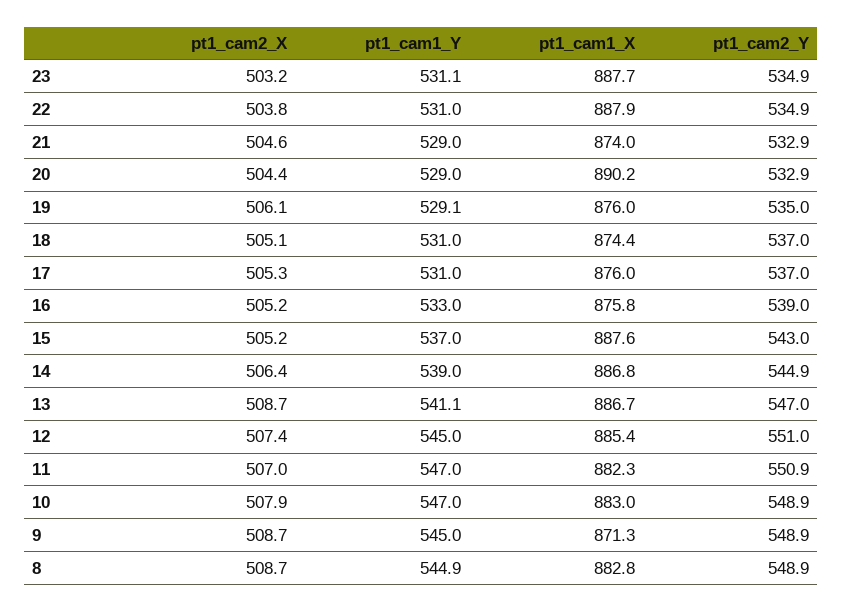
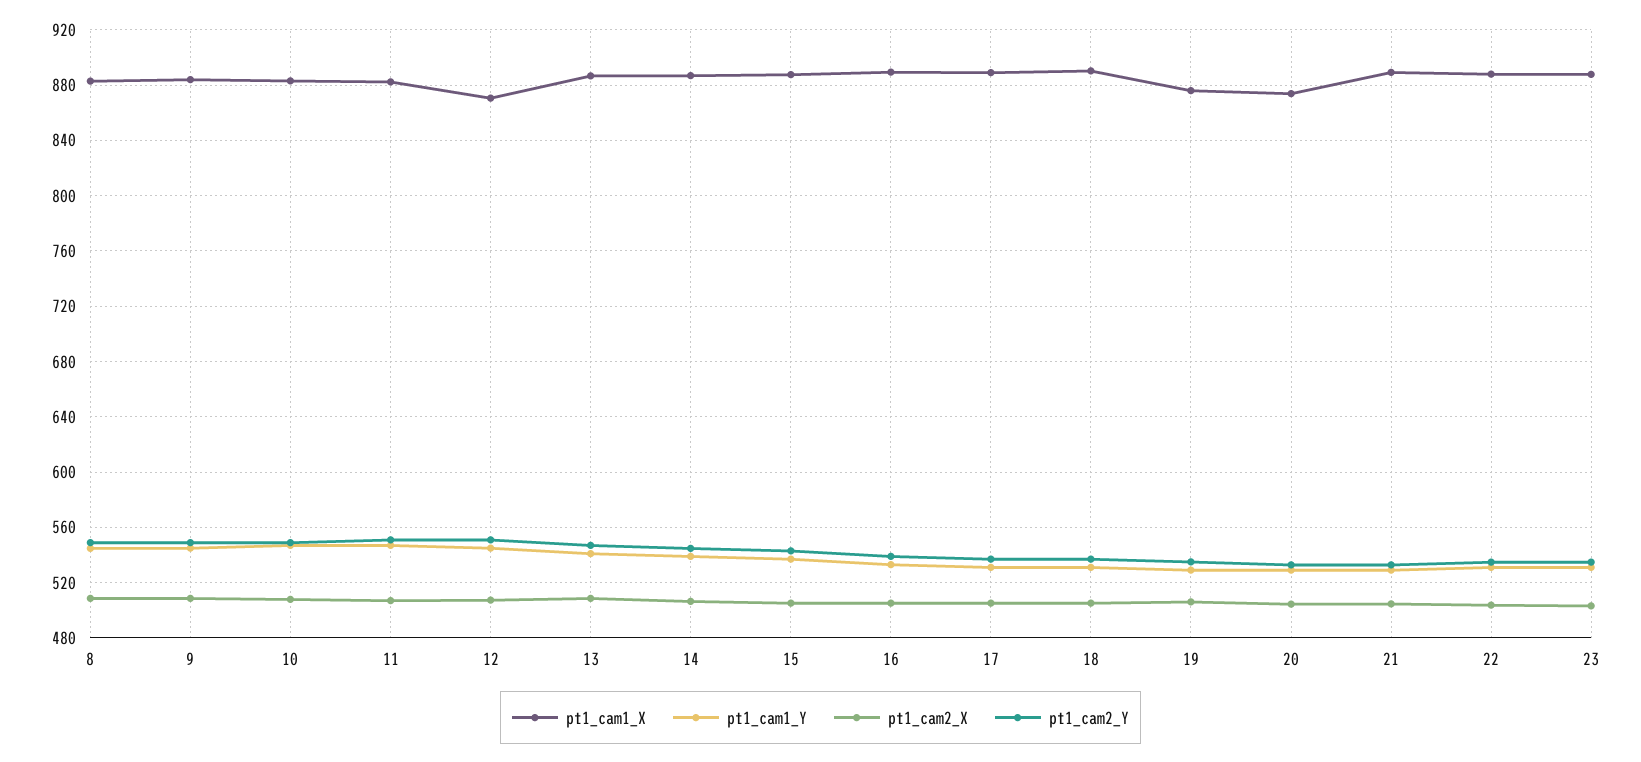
  {
    "pt1_cam2_X": {
      "23": 503.2,
      "22": 503.8,
      "21": 504.6,
      "20": 504.4,
      "19": 506.1,
      "18": 505.1,
      "17": 505.3,
      "16": 505.2,
      "15": 505.2,
      "14": 506.4,
      "13": 508.7,
      "12": 507.4,
      "11": 507,
      "10": 507.9,
      "9": 508.7,
      "8": 508.7
    },
    "pt1_cam1_Y": {
      "23": 531.1,
      "22": 531,
      "21": 529,
      "20": 529,
      "19": 529.1,
      "18": 531,
      "17": 531,
      "16": 533,
      "15": 537,
      "14": 539,
      "13": 541.1,
      "12": 545,
      "11": 547,
      "10": 547,
      "9": 545,
      "8": 544.9
    },
    "pt1_cam1_X": {
      "23": 887.7,
      "22": 887.9,
-     "21": 874,
+     "21": 890,
-     "20": 890.2,
+     "20": 875,
      "19": 876,
-     "18": 874.4,
+     "18": 890,
-     "17": 876,
+     "17": 890,
-     "16": 875.8,
+     "16": 890,
      "15": 887.6,
      "14": 886.8,
      "13": 886.7,
-     "12": 885.4,
+     "12": 870,
      "11": 882.3,
      "10": 883,
-     "9": 871.3,
+     "9": 885,
      "8": 882.8
    },
    "pt1_cam2_Y": {
      "23": 534.9,
      "22": 534.9,
      "21": 532.9,
      "20": 532.9,
      "19": 535,
      "18": 537,
      "17": 537,
      "16": 539,
      "15": 543,
      "14": 544.9,
      "13": 547,
      "12": 551,
      "11": 550.9,
      "10": 548.9,
      "9": 548.9,
      "8": 548.9
    }
  }

